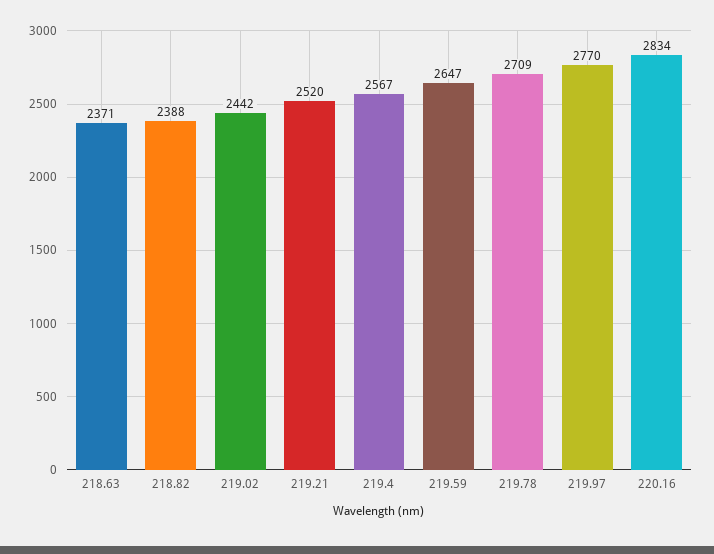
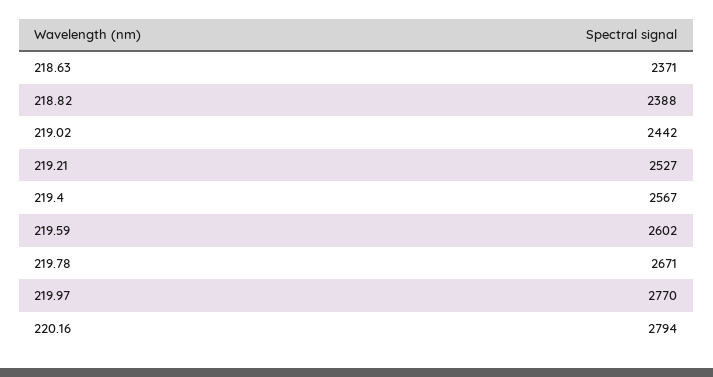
  {
    "218.63": 2371,
    "218.82": 2388,
    "219.02": 2442,
-   "219.21": 2520,
+   "219.21": 2527,
    "219.4": 2567,
-   "219.59": 2647,
+   "219.59": 2602,
-   "219.78": 2709,
+   "219.78": 2671,
    "219.97": 2770,
-   "220.16": 2834
+   "220.16": 2794
  }

